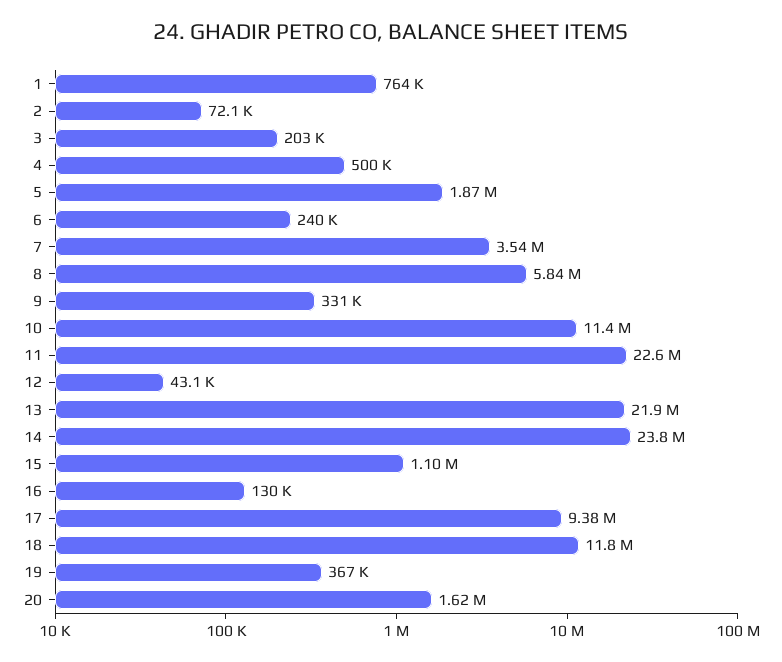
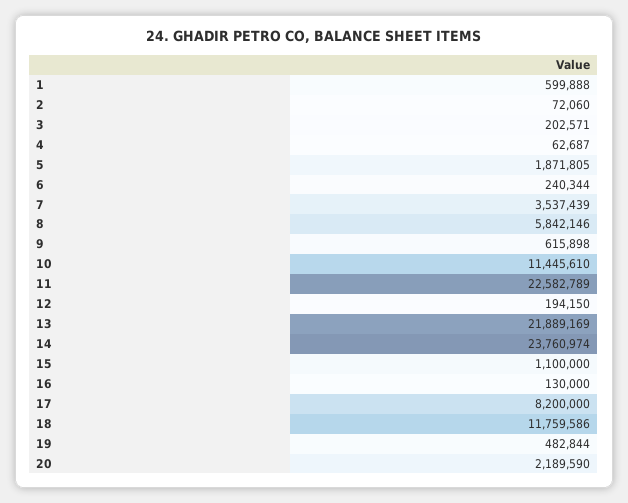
  {
-   "1": 764000,
+   "1": 599888,
    "2": 72060,
    "3": 202571,
-   "4": 500000,
+   "4": 62687,
    "5": 1871805,
    "6": 240344,
    "7": 3537439,
    "8": 5842146,
-   "9": 331000,
+   "9": 615898,
    "10": 11445610,
    "11": 22582789,
-   "12": 43100,
+   "12": 194150,
    "13": 21889169,
    "14": 23760974,
    "15": 1100000,
    "16": 130000,
-   "17": 9380000,
+   "17": 8200000,
    "18": 11759586,
-   "19": 367000,
+   "19": 482844,
-   "20": 1620000
+   "20": 2189590
  }

